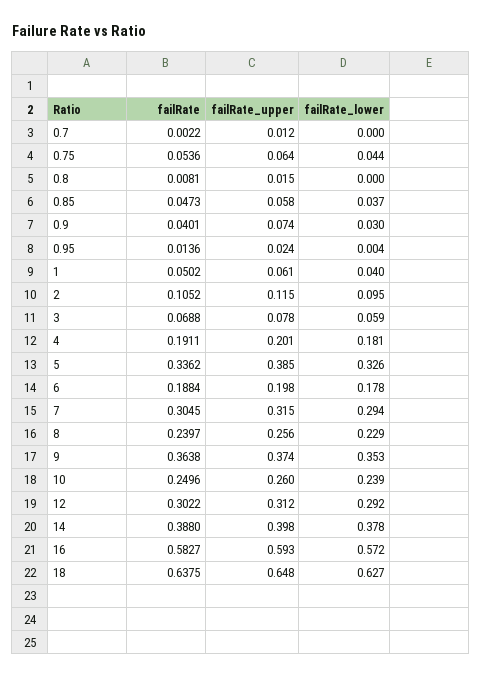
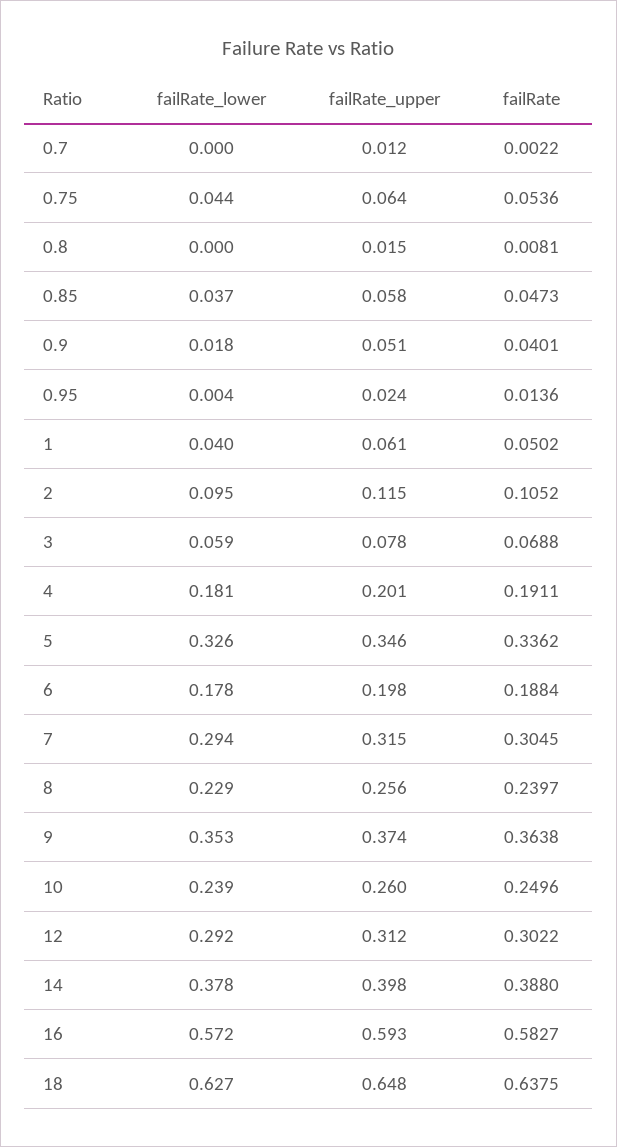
  {
    "failRate": {
      "0.7": 0.0022,
      "0.75": 0.0536,
      "0.8": 0.0081,
      "0.85": 0.0473,
      "0.9": 0.0401,
      "0.95": 0.0136,
      "1": 0.0502,
      "2": 0.1052,
      "3": 0.0688,
      "4": 0.1911,
      "5": 0.3362,
      "6": 0.1884,
      "7": 0.3045,
      "8": 0.2397,
      "9": 0.3638,
      "10": 0.2496,
      "12": 0.3022,
      "14": 0.388,
      "16": 0.5827,
      "18": 0.6375
    },
    "failRate_upper": {
      "0.7": 0.012,
      "0.75": 0.064,
      "0.8": 0.015,
      "0.85": 0.058,
-     "0.9": 0.074,
+     "0.9": 0.051,
      "0.95": 0.024,
      "1": 0.061,
      "2": 0.115,
      "3": 0.078,
      "4": 0.201,
-     "5": 0.385,
+     "5": 0.346,
      "6": 0.198,
      "7": 0.315,
      "8": 0.256,
      "9": 0.374,
      "10": 0.26,
      "12": 0.312,
      "14": 0.398,
      "16": 0.593,
      "18": 0.648
    },
    "failRate_lower": {
      "0.7": 0,
      "0.75": 0.044,
      "0.8": 0,
      "0.85": 0.037,
-     "0.9": 0.03,
+     "0.9": 0.018,
      "0.95": 0.004,
      "1": 0.04,
      "2": 0.095,
      "3": 0.059,
      "4": 0.181,
      "5": 0.326,
      "6": 0.178,
      "7": 0.294,
      "8": 0.229,
      "9": 0.353,
      "10": 0.239,
      "12": 0.292,
      "14": 0.378,
      "16": 0.572,
      "18": 0.627
    }
  }

